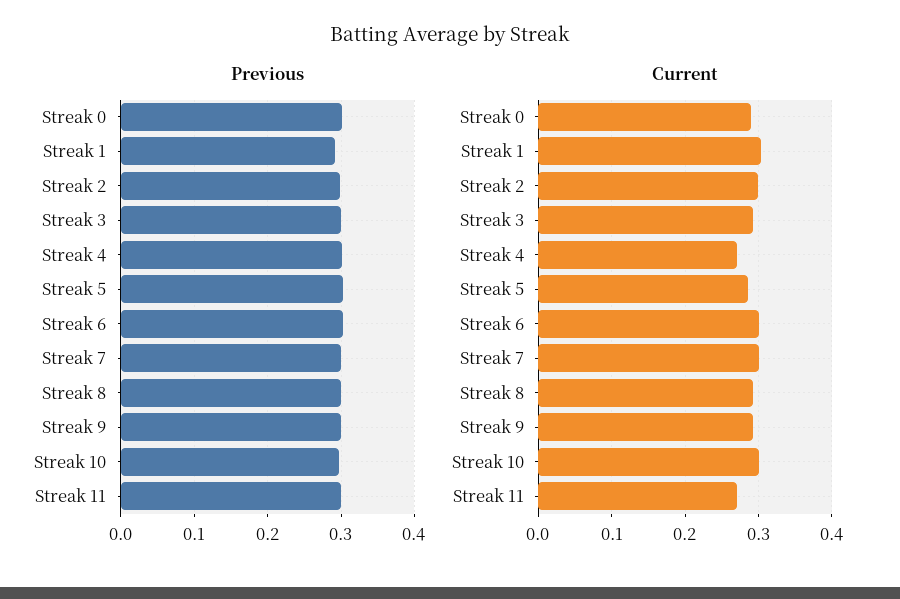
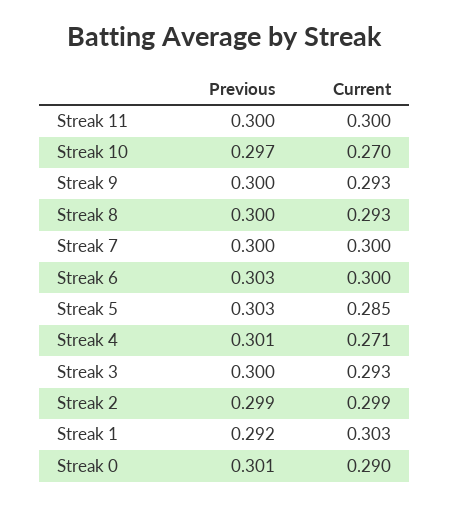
  {
    "Previous": {
      "Streak 0": 0.301,
      "Streak 1": 0.292,
      "Streak 2": 0.299,
      "Streak 3": 0.3,
      "Streak 4": 0.301,
      "Streak 5": 0.303,
      "Streak 6": 0.303,
      "Streak 7": 0.3,
      "Streak 8": 0.3,
      "Streak 9": 0.3,
      "Streak 10": 0.297,
      "Streak 11": 0.3
    },
    "Current": {
      "Streak 0": 0.29,
      "Streak 1": 0.303,
      "Streak 2": 0.299,
      "Streak 3": 0.293,
      "Streak 4": 0.271,
      "Streak 5": 0.285,
      "Streak 6": 0.3,
      "Streak 7": 0.3,
      "Streak 8": 0.293,
      "Streak 9": 0.293,
-     "Streak 10": 0.3,
+     "Streak 10": 0.27,
-     "Streak 11": 0.27
+     "Streak 11": 0.3
    }
  }

